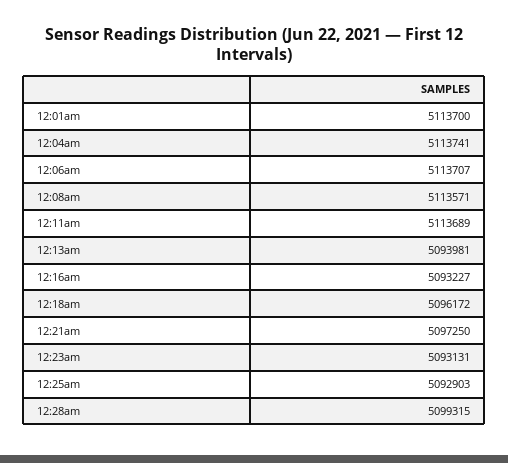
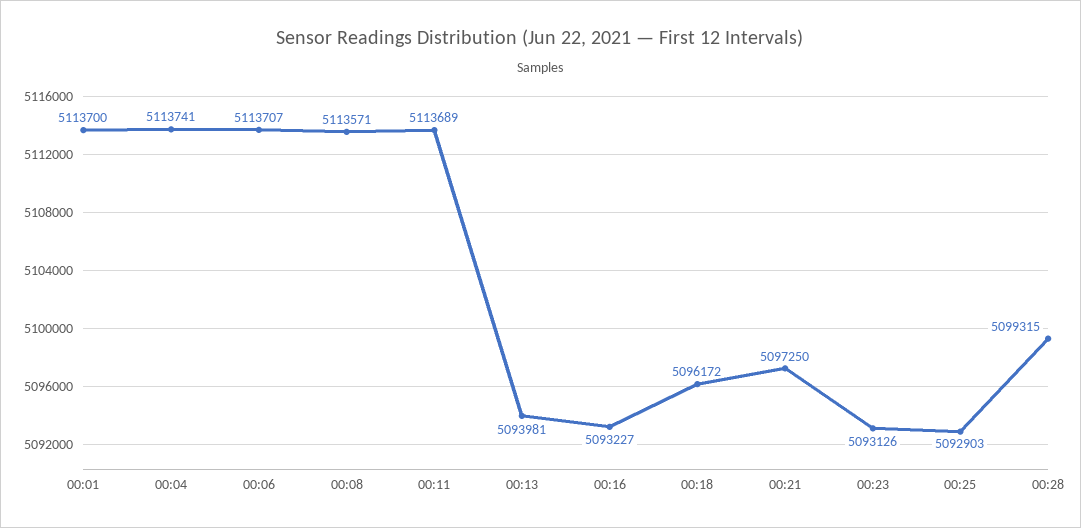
  {
    "12:01am": 5113700,
    "12:04am": 5113741,
    "12:06am": 5113707,
    "12:08am": 5113571,
    "12:11am": 5113689,
    "12:13am": 5093981,
    "12:16am": 5093227,
    "12:18am": 5096172,
    "12:21am": 5097250,
-   "12:23am": 5093131,
+   "12:23am": 5093126,
    "12:25am": 5092903,
    "12:28am": 5099315
  }

